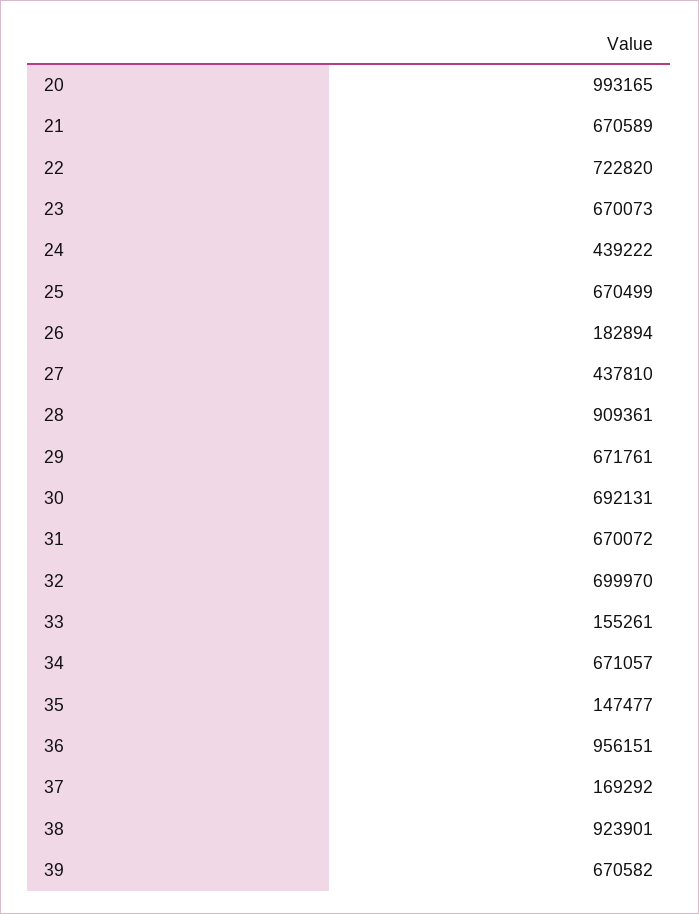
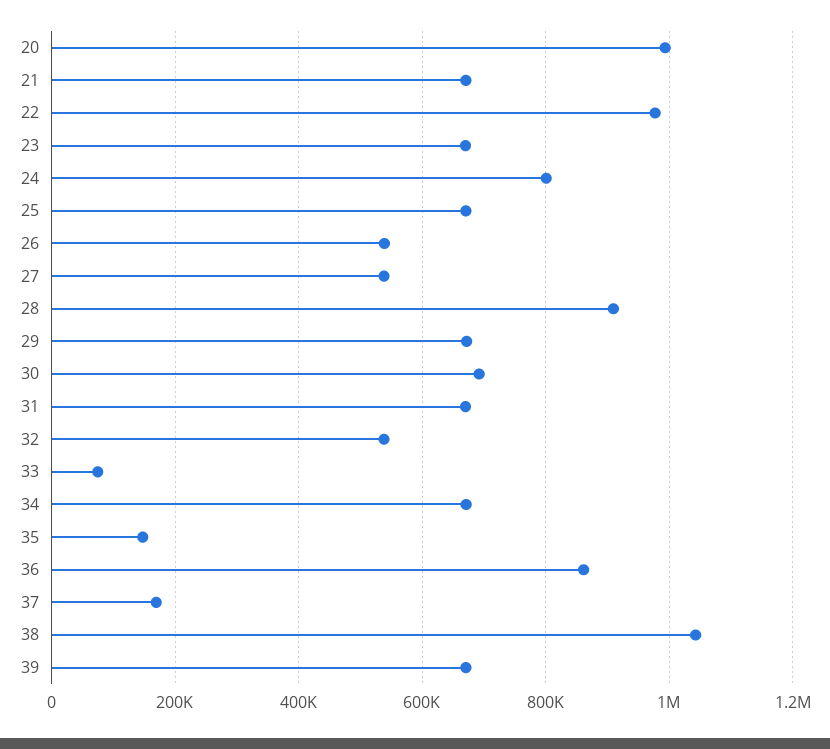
  {
    "20": 993165,
    "21": 670589,
-   "22": 722820,
+   "22": 980000,
    "23": 670073,
-   "24": 439222,
+   "24": 800000,
    "25": 670499,
-   "26": 182894,
+   "26": 540000,
-   "27": 437810,
+   "27": 540000,
    "28": 909361,
    "29": 671761,
    "30": 692131,
    "31": 670072,
-   "32": 699970,
+   "32": 540000,
-   "33": 155261,
+   "33": 80000,
    "34": 671057,
    "35": 147477,
-   "36": 956151,
+   "36": 860000,
    "37": 169292,
-   "38": 923901,
+   "38": 1040000,
    "39": 670582
  }

